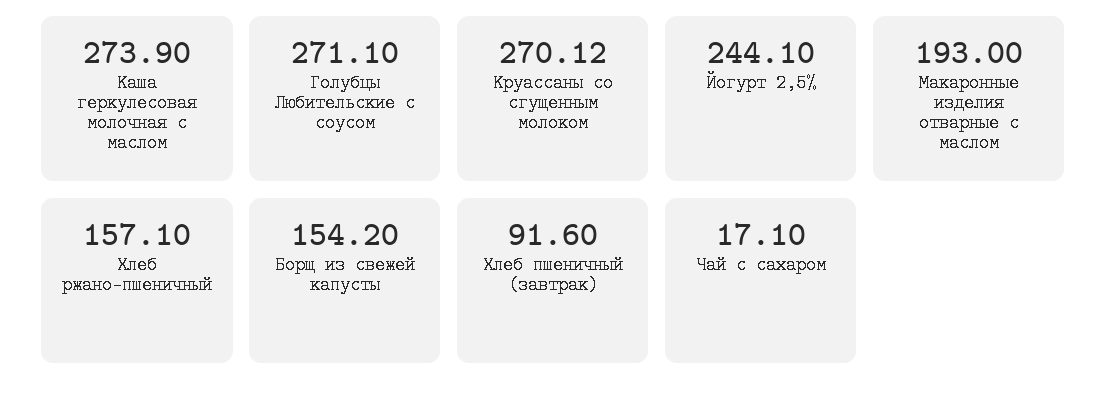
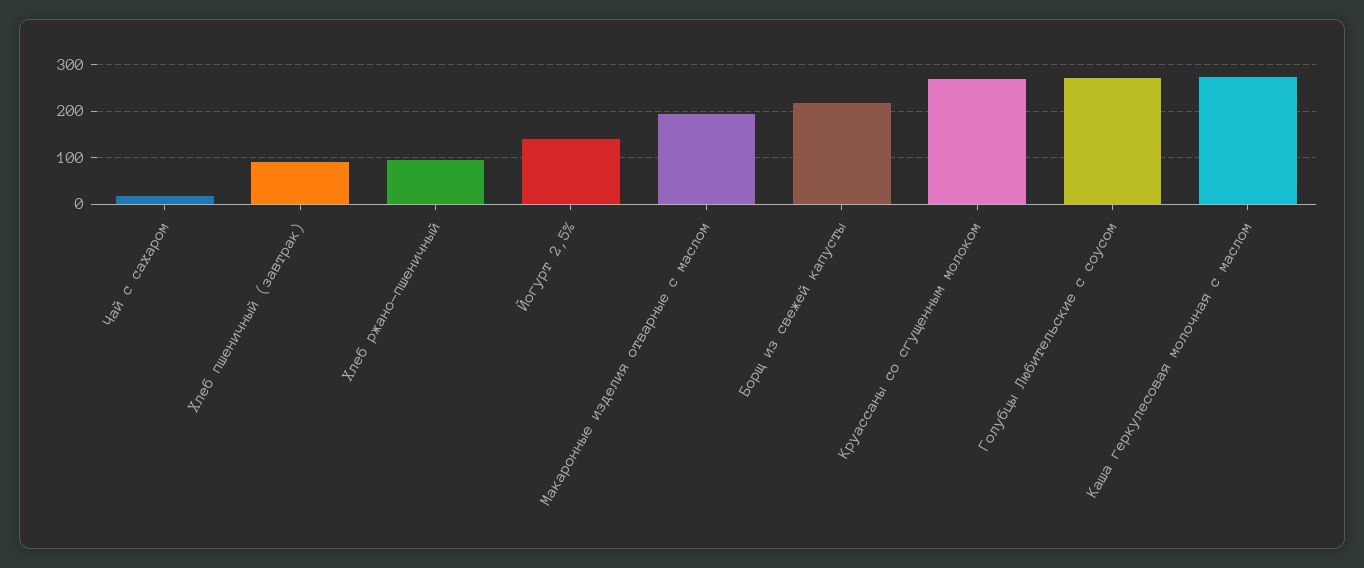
  {
    "Каша геркулесовая молочная с маслом": 273.9,
    "Голубцы Любительские с соусом": 271.1,
    "Круассаны со сгущенным молоком": 270.12,
-   "Йогурт 2,5%": 244.1,
+   "Йогурт 2,5%": 140,
    "Макаронные изделия отварные с маслом": 193,
-   "Хлеб ржано-пшеничный": 157.1,
+   "Хлеб ржано-пшеничный": 100,
-   "Борщ из свежей капусты": 154.2,
+   "Борщ из свежей капусты": 220,
    "Хлеб пшеничный (завтрак)": 91.6,
    "Чай с сахаром": 17.1
  }

